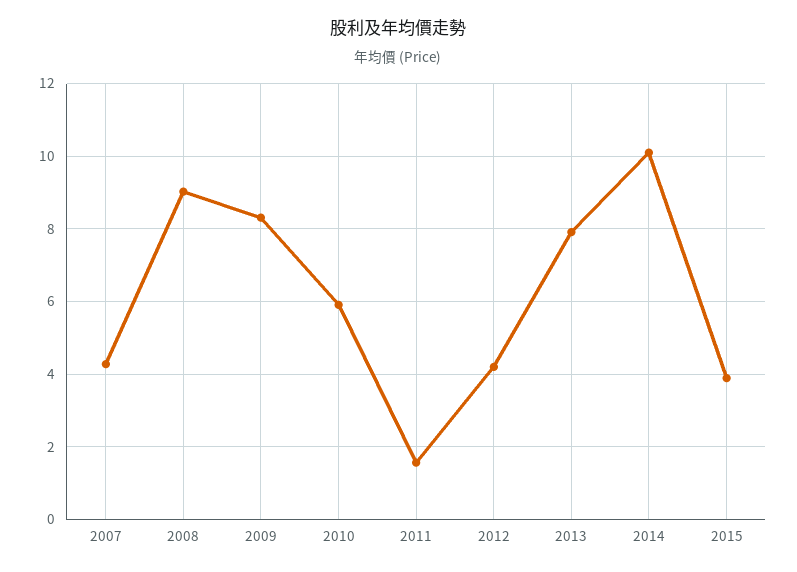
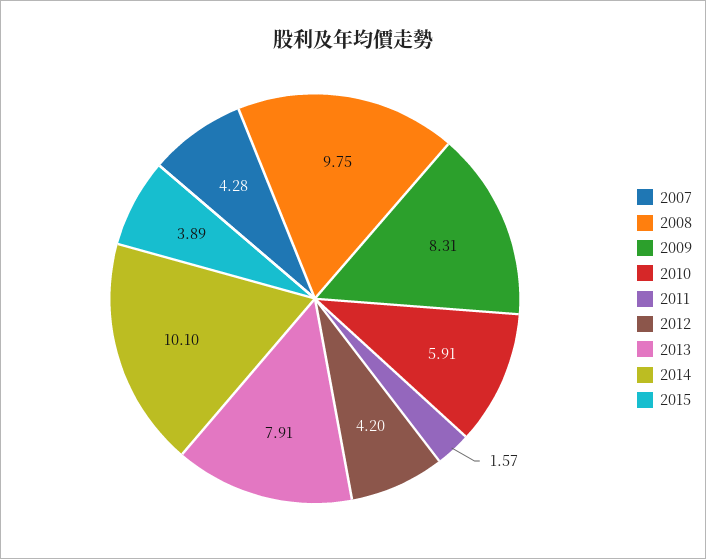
  {
    "2007": 4.28,
-   "2008": 9,
+   "2008": 9.75,
    "2009": 8.31,
    "2010": 5.91,
    "2011": 1.57,
    "2012": 4.2,
    "2013": 7.91,
    "2014": 10.1,
    "2015": 3.89
  }

